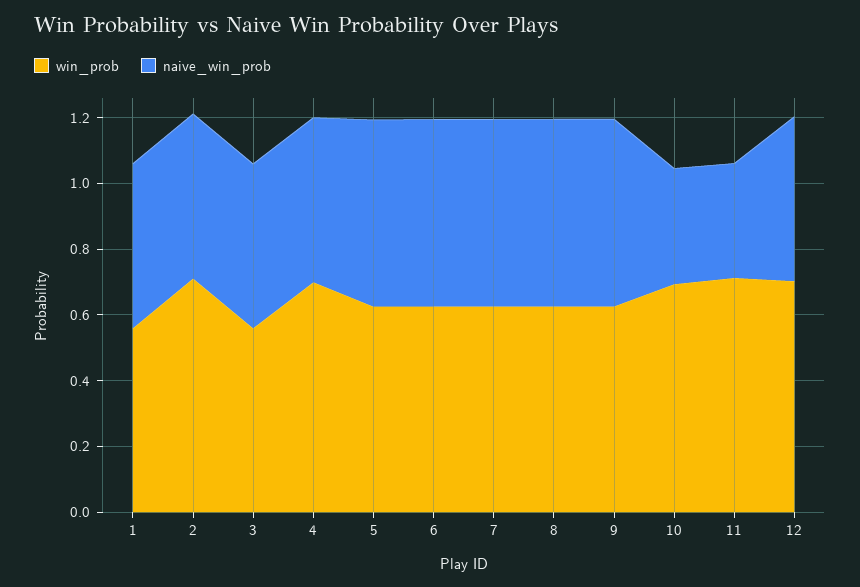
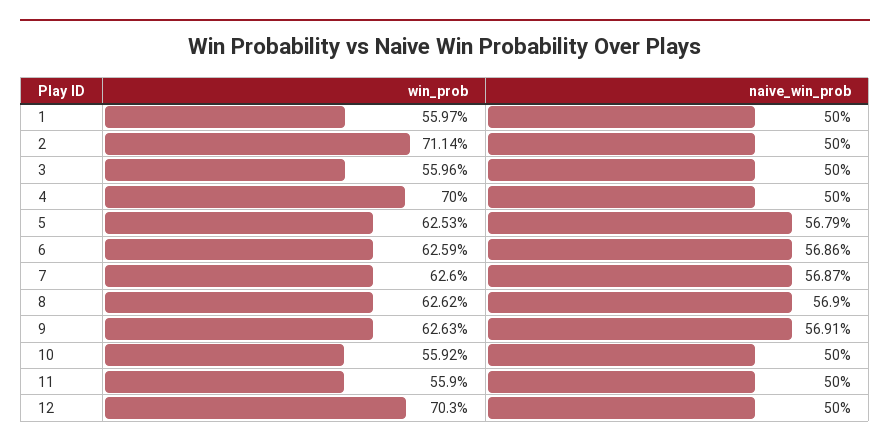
  {
    "win_prob": {
      "1": 0.5597,
      "2": 0.7114,
      "3": 0.5596,
      "4": 0.7,
      "5": 0.6253,
      "6": 0.6259,
      "7": 0.626,
      "8": 0.6262,
      "9": 0.6263,
-     "10": 0.7,
+     "10": 0.5592,
-     "11": 0.7,
+     "11": 0.559,
      "12": 0.703
    },
    "naive_win_prob": {
      "1": 0.5,
      "2": 0.5,
      "3": 0.5,
      "4": 0.5,
      "5": 0.5679,
      "6": 0.5686,
      "7": 0.5687,
      "8": 0.569,
      "9": 0.5691,
-     "10": 0.35,
+     "10": 0.5,
-     "11": 0.35,
+     "11": 0.5,
      "12": 0.5
    }
  }

